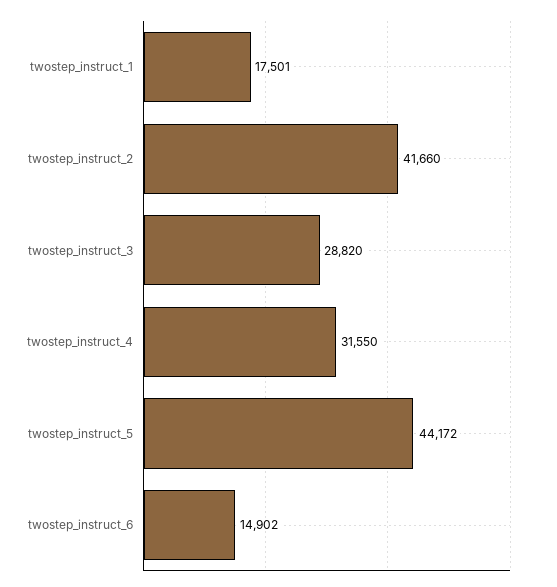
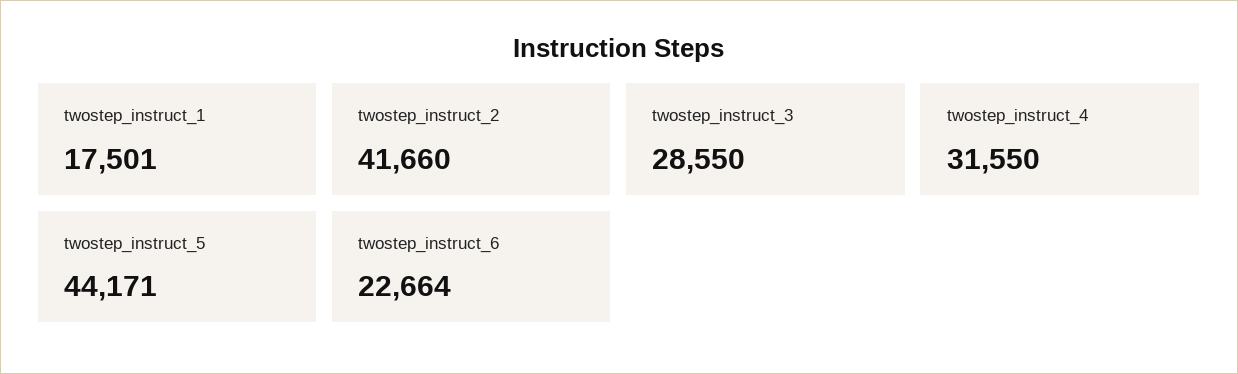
  {
    "twostep_instruct_1": 17501,
    "twostep_instruct_2": 41660,
-   "twostep_instruct_3": 28820,
+   "twostep_instruct_3": 28550,
    "twostep_instruct_4": 31550,
-   "twostep_instruct_5": 44172,
+   "twostep_instruct_5": 44171,
-   "twostep_instruct_6": 14902
+   "twostep_instruct_6": 22664
  }

